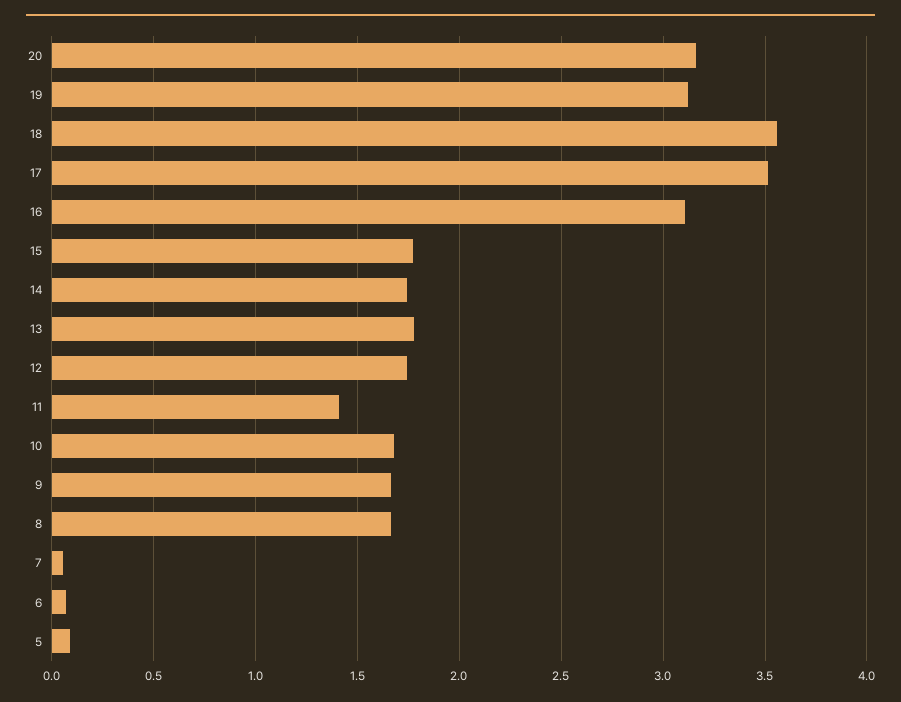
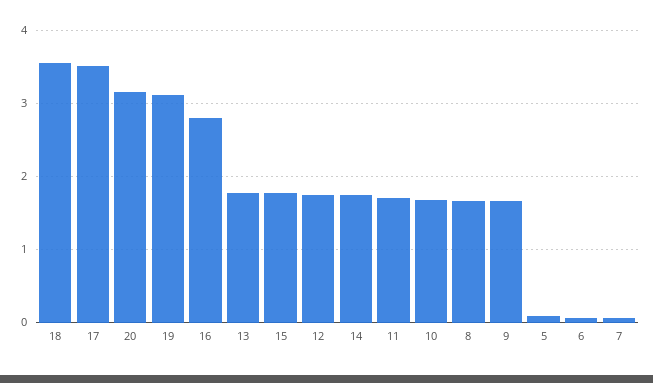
  {
    "20": 3.15,
    "19": 3.1,
    "18": 3.55,
    "17": 3.5,
-   "16": 3.1,
+   "16": 2.8,
    "15": 1.75,
    "14": 1.75,
    "13": 1.8,
    "12": 1.75,
-   "11": 1.4,
+   "11": 1.7,
    "10": 1.7,
    "9": 1.65,
    "8": 1.65,
    "7": 0.05,
    "6": 0.05,
    "5": 0.1
  }

